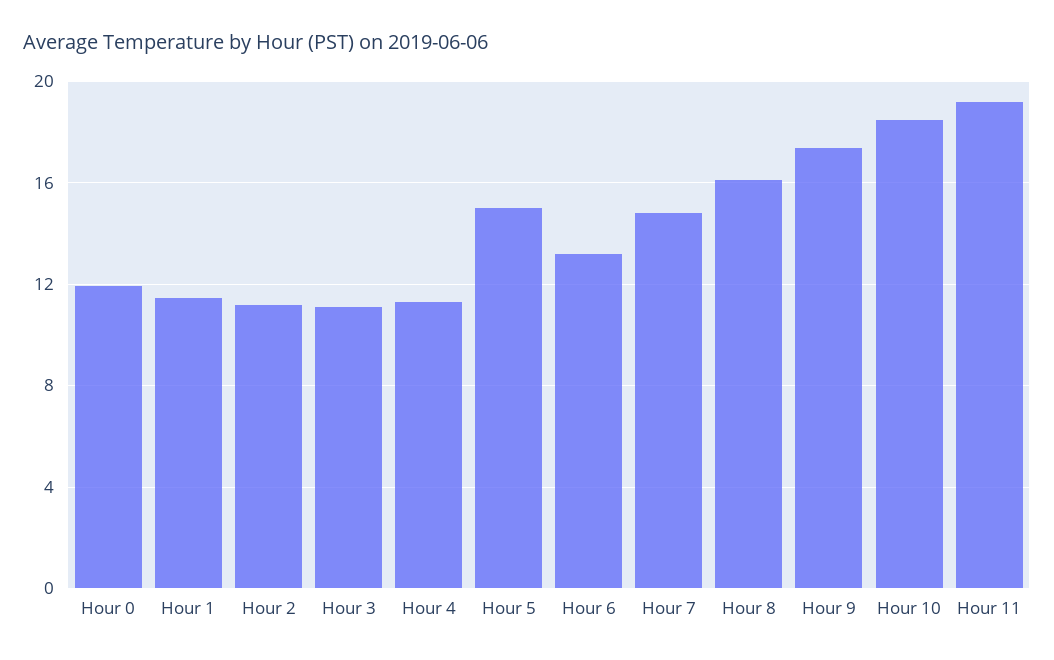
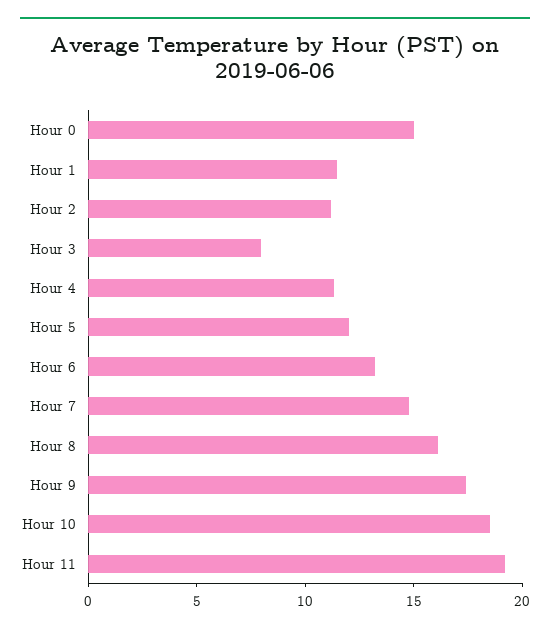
  {
-   "Hour 0": 12,
+   "Hour 0": 15,
    "Hour 1": 11.5,
    "Hour 2": 11,
-   "Hour 3": 11,
+   "Hour 3": 8,
    "Hour 4": 11.5,
-   "Hour 5": 15,
+   "Hour 5": 12,
    "Hour 6": 13,
    "Hour 7": 15,
    "Hour 8": 16,
    "Hour 9": 17.5,
    "Hour 10": 18.5,
    "Hour 11": 19
  }

